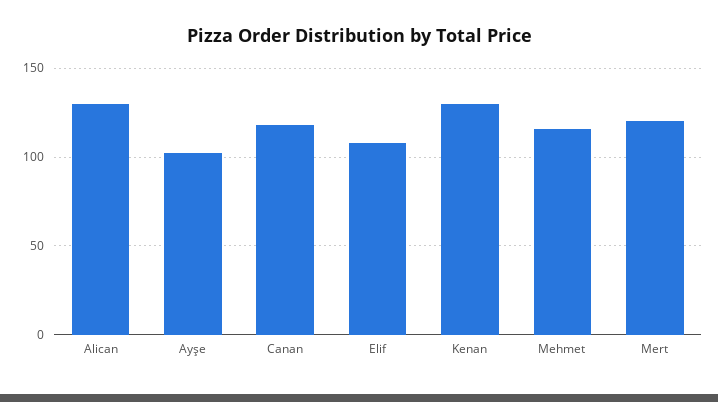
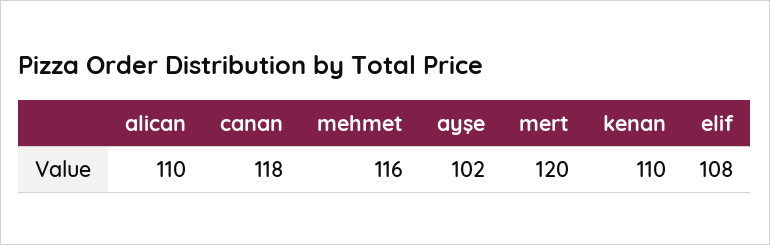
  {
-   "Alican": 130,
+   "Alican": 110,
    "Ayşe": 102,
    "Canan": 118,
    "Elif": 108,
-   "Kenan": 130,
+   "Kenan": 110,
    "Mehmet": 116,
    "Mert": 120
  }

